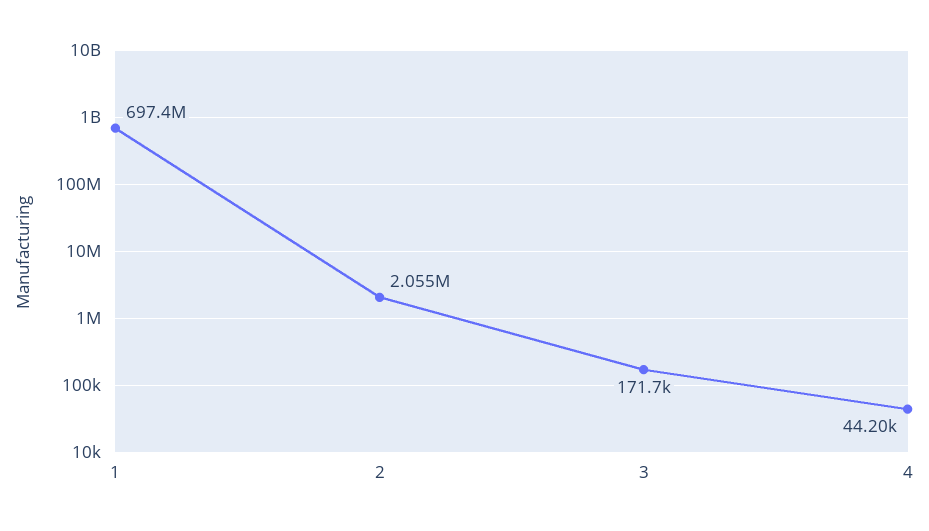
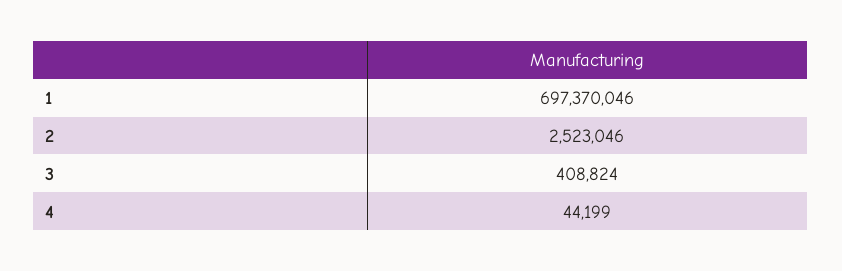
  {
    "1": 697370046,
-   "2": 2055000,
+   "2": 2523046,
-   "3": 171700,
+   "3": 408824,
    "4": 44199
  }

